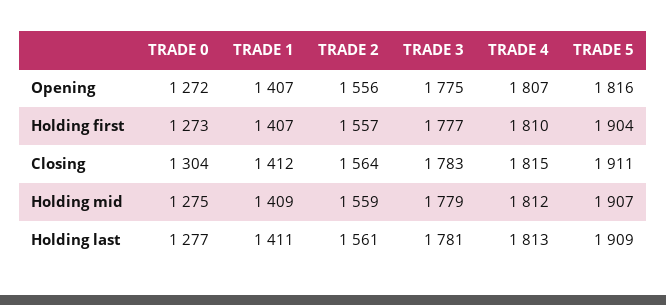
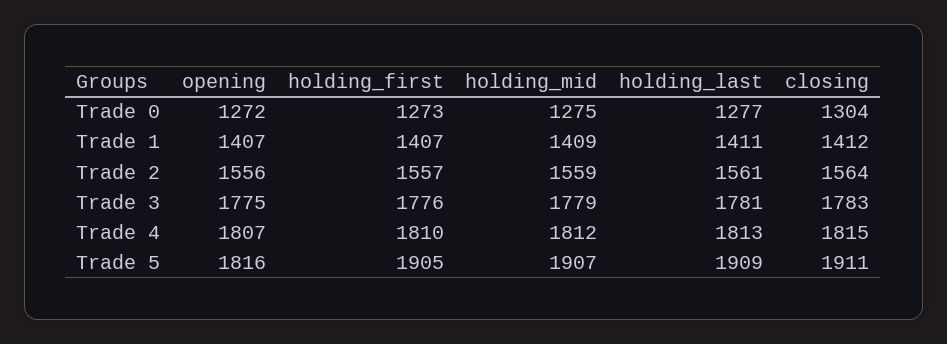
  {
    "TRADE 0": {
      "Opening": 1272,
      "Holding first": 1273,
      "Closing": 1304,
      "Holding mid": 1275,
      "Holding last": 1277
    },
    "TRADE 1": {
      "Opening": 1407,
      "Holding first": 1407,
      "Closing": 1412,
      "Holding mid": 1409,
      "Holding last": 1411
    },
    "TRADE 2": {
      "Opening": 1556,
      "Holding first": 1557,
      "Closing": 1564,
      "Holding mid": 1559,
      "Holding last": 1561
    },
    "TRADE 3": {
      "Opening": 1775,
-     "Holding first": 1777,
+     "Holding first": 1776,
      "Closing": 1783,
      "Holding mid": 1779,
      "Holding last": 1781
    },
    "TRADE 4": {
      "Opening": 1807,
      "Holding first": 1810,
      "Closing": 1815,
      "Holding mid": 1812,
      "Holding last": 1813
    },
    "TRADE 5": {
      "Opening": 1816,
-     "Holding first": 1904,
+     "Holding first": 1905,
      "Closing": 1911,
      "Holding mid": 1907,
      "Holding last": 1909
    }
  }

